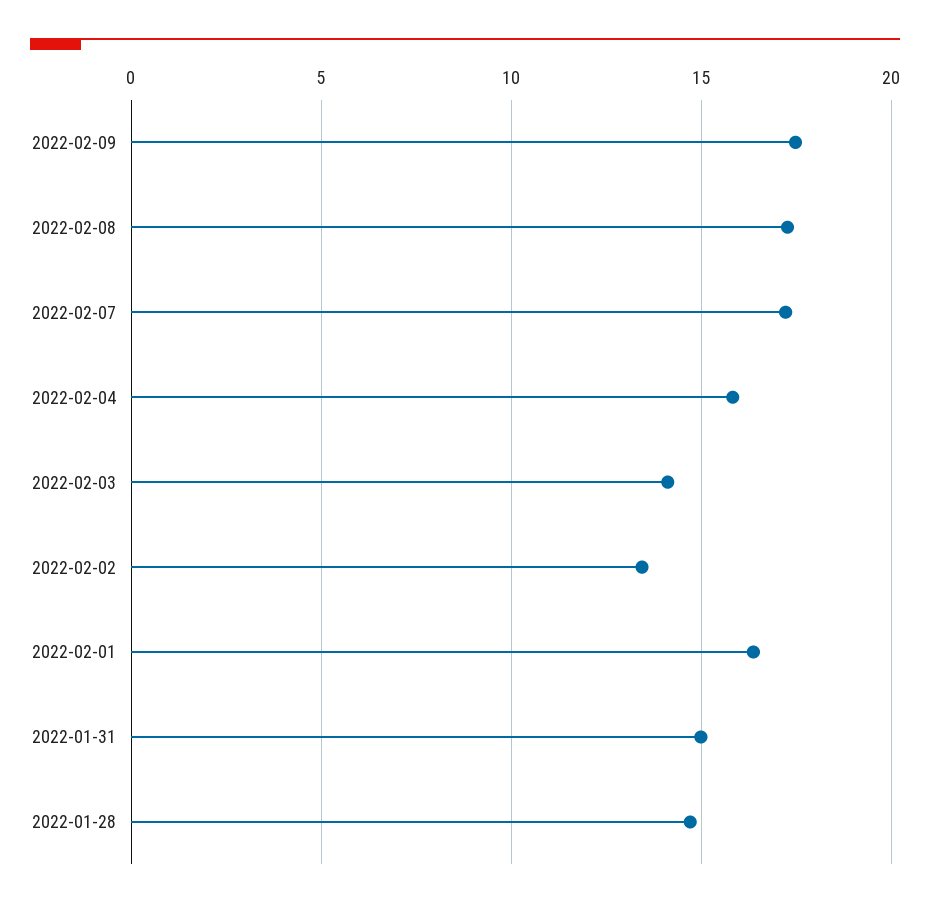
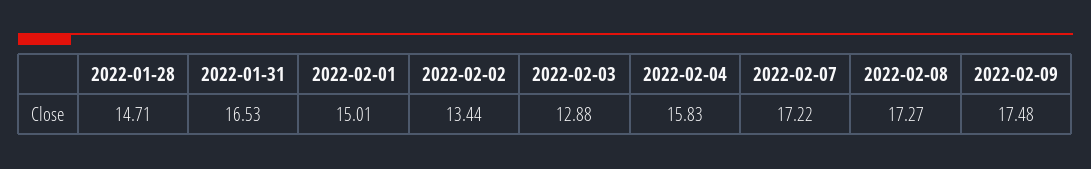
  {
    "2022-02-09": 17.48,
    "2022-02-08": 17.27,
    "2022-02-07": 17.22,
    "2022-02-04": 15.83,
-   "2022-02-03": 14,
+   "2022-02-03": 12.88,
    "2022-02-02": 13.44,
-   "2022-02-01": 16.5,
+   "2022-02-01": 15.01,
-   "2022-01-31": 15,
+   "2022-01-31": 16.53,
    "2022-01-28": 14.71
  }

